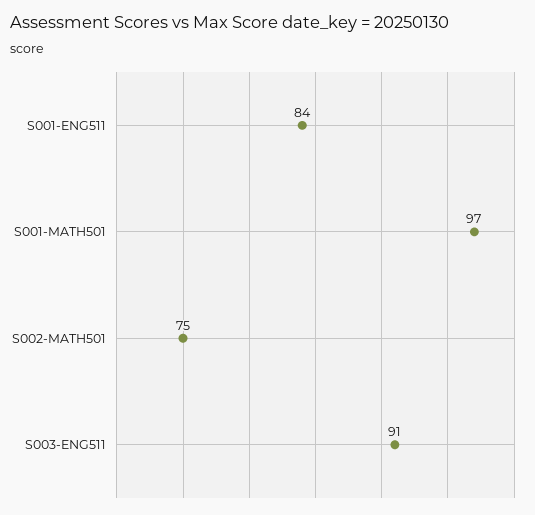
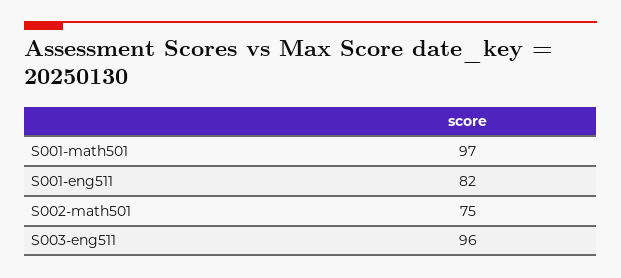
  {
-   "S001-ENG511": 84,
+   "S001-ENG511": 82,
    "S001-MATH501": 97,
    "S002-MATH501": 75,
-   "S003-ENG511": 91
+   "S003-ENG511": 96
  }

